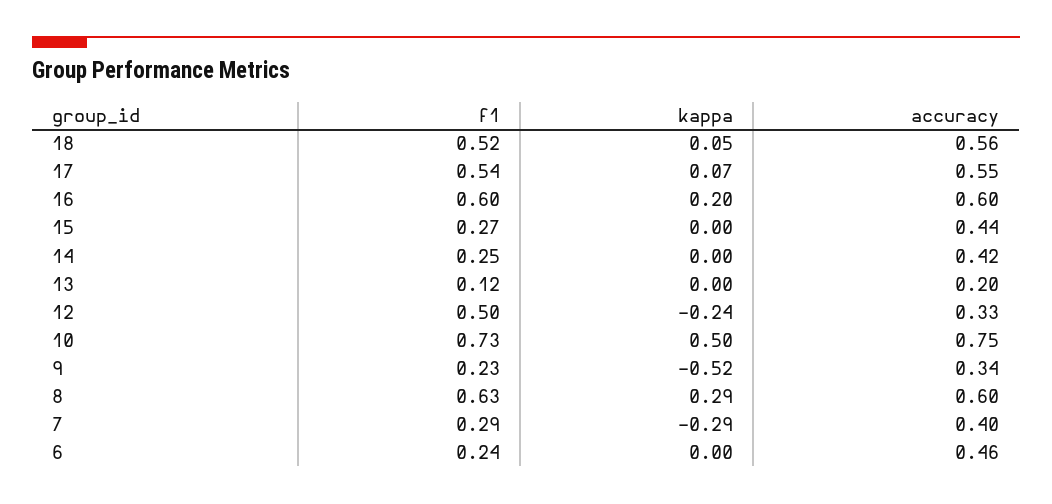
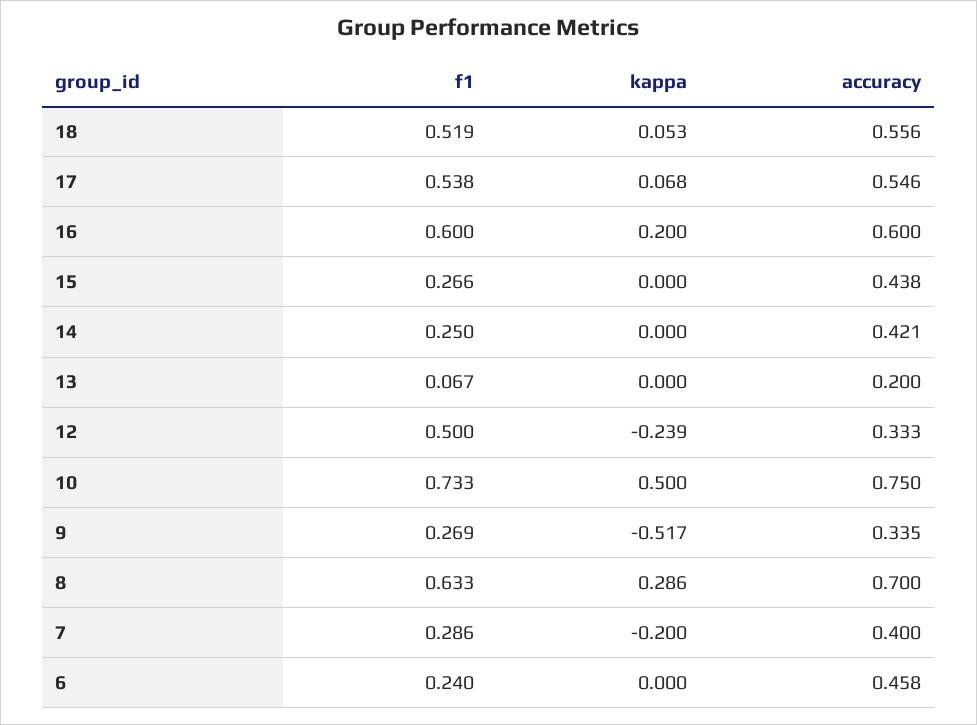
  {
    "f1": {
      "18": 0.519,
      "17": 0.538,
      "16": 0.6,
      "15": 0.266,
      "14": 0.25,
-     "13": 0.12,
+     "13": 0.067,
      "12": 0.5,
      "10": 0.733,
-     "9": 0.23,
+     "9": 0.269,
      "8": 0.633,
      "7": 0.286,
      "6": 0.24
    },
    "kappa": {
      "18": 0.053,
      "17": 0.068,
      "16": 0.2,
      "15": 0,
      "14": 0,
      "13": 0,
      "12": -0.239,
      "10": 0.5,
      "9": -0.517,
      "8": 0.286,
-     "7": -0.29,
+     "7": -0.2,
      "6": 0
    },
    "accuracy": {
      "18": 0.556,
      "17": 0.546,
      "16": 0.6,
      "15": 0.438,
      "14": 0.421,
      "13": 0.2,
      "12": 0.333,
      "10": 0.75,
      "9": 0.335,
-     "8": 0.6,
+     "8": 0.7,
      "7": 0.4,
      "6": 0.458
    }
  }

